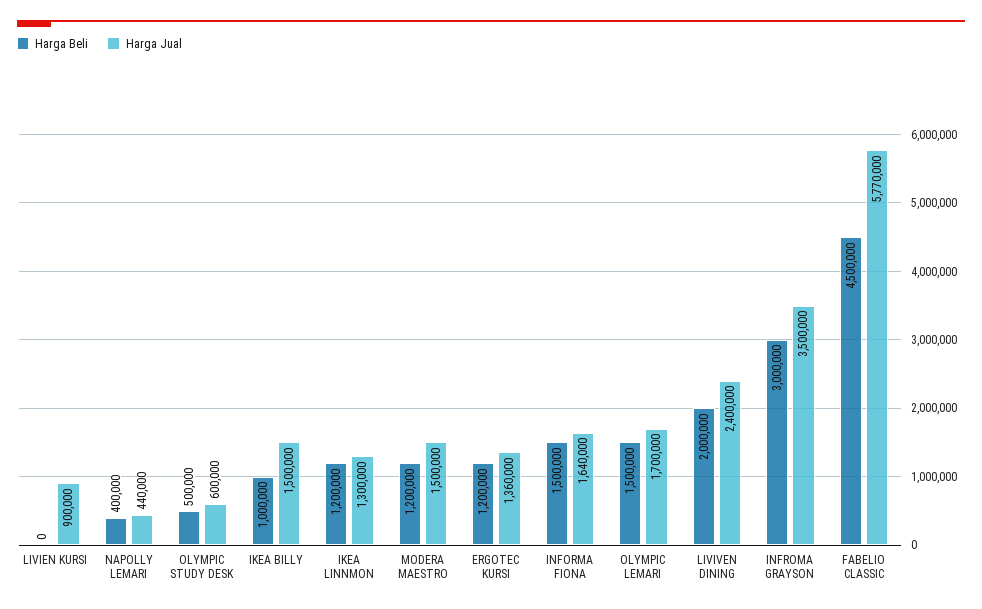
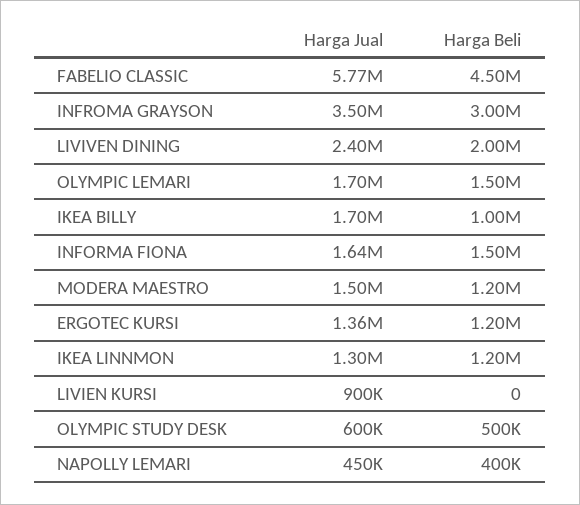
  {
    "Harga Beli": {
      "LIVIEN KURSI": 0,
      "NAPOLLY LEMARI": 400000,
      "OLYMPIC STUDY DESK": 500000,
      "IKEA BILLY": 1000000,
      "IKEA LINNMON": 1200000,
      "MODERA MAESTRO": 1200000,
      "ERGOTEC KURSI": 1200000,
      "INFORMA FIONA": 1500000,
      "OLYMPIC LEMARI": 1500000,
      "LIVIVEN DINING": 2000000,
      "INFROMA GRAYSON": 3000000,
      "FABELIO CLASSIC": 4500000
    },
    "Harga Jual": {
      "LIVIEN KURSI": 900000,
-     "NAPOLLY LEMARI": 440000,
+     "NAPOLLY LEMARI": 450000,
      "OLYMPIC STUDY DESK": 600000,
-     "IKEA BILLY": 1500000,
+     "IKEA BILLY": 1700000,
      "IKEA LINNMON": 1300000,
      "MODERA MAESTRO": 1500000,
      "ERGOTEC KURSI": 1360000,
      "INFORMA FIONA": 1640000,
      "OLYMPIC LEMARI": 1700000,
      "LIVIVEN DINING": 2400000,
      "INFROMA GRAYSON": 3500000,
      "FABELIO CLASSIC": 5770000
    }
  }

